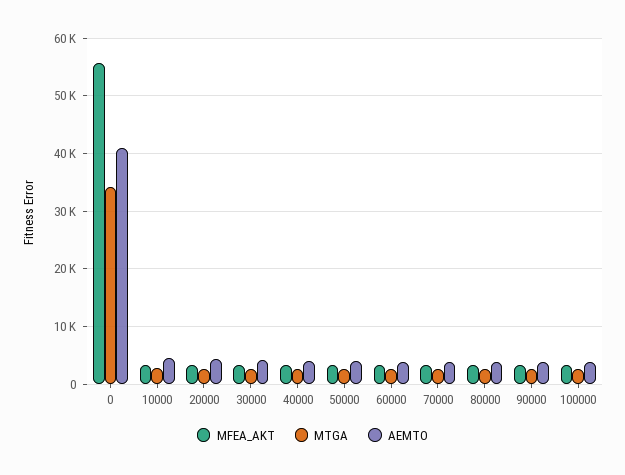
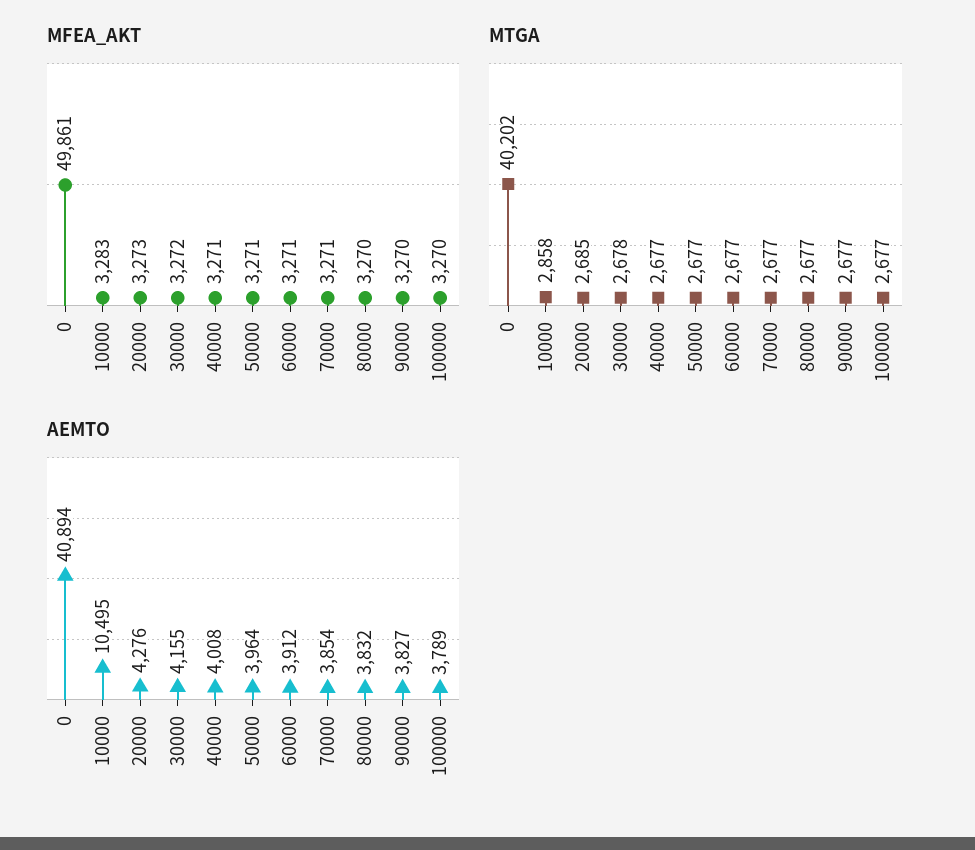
  {
    "MFEA_AKT": {
-     "0": 56000,
+     "0": 49861,
      "10000": 3283,
      "20000": 3273,
      "30000": 3272,
      "40000": 3271,
      "50000": 3271,
      "60000": 3271,
      "70000": 3271,
      "80000": 3270,
      "90000": 3270,
      "100000": 3270
    },
    "MTGA": {
-     "0": 34000,
+     "0": 40202,
      "10000": 2858,
      "20000": 2685,
      "30000": 2678,
      "40000": 2677,
      "50000": 2677,
      "60000": 2677,
      "70000": 2677,
      "80000": 2677,
      "90000": 2677,
      "100000": 2677
    },
    "AEMTO": {
      "0": 40894,
-     "10000": 4000,
+     "10000": 10495,
      "20000": 4276,
      "30000": 4155,
      "40000": 4008,
      "50000": 3964,
      "60000": 3912,
      "70000": 3854,
      "80000": 3832,
      "90000": 3827,
      "100000": 3789
    }
  }

